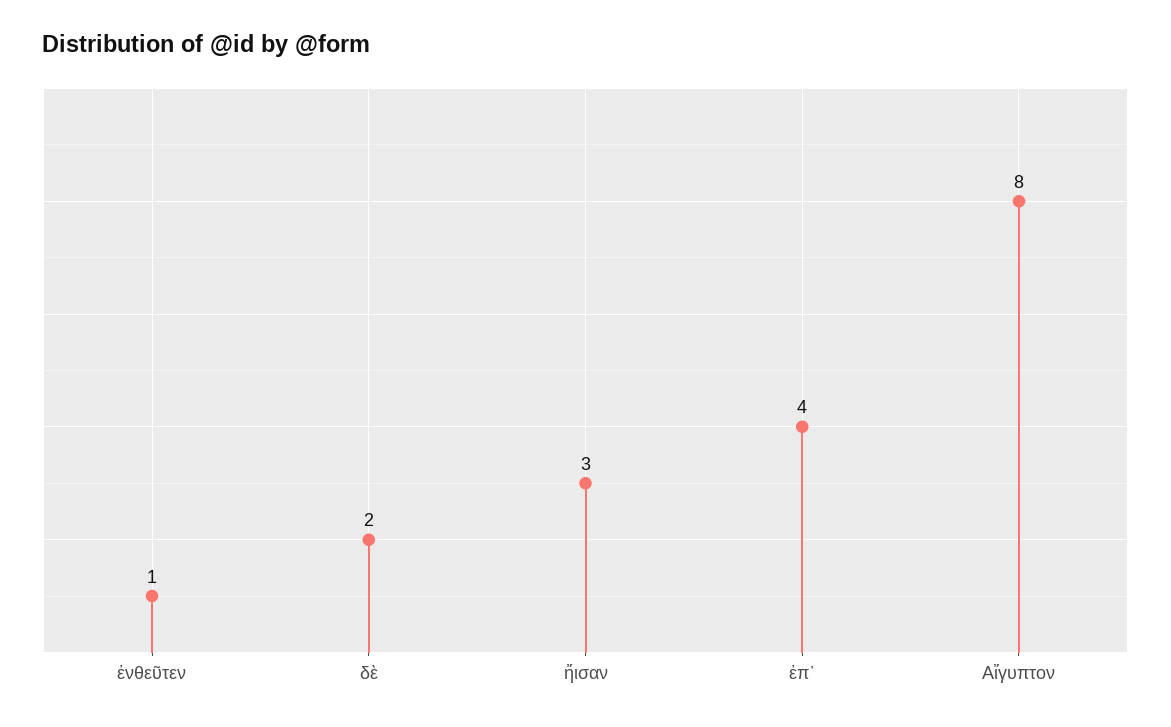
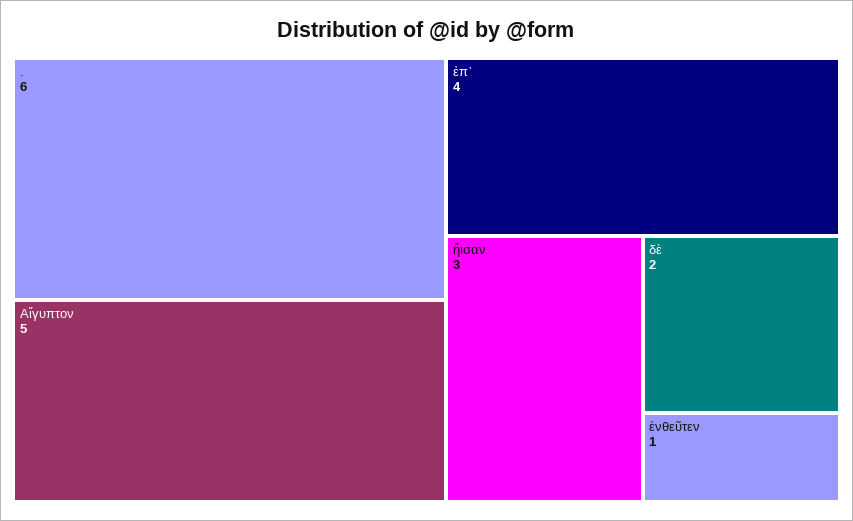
  {
    "ἐνθεῦτεν": 1,
    "δὲ": 2,
    "ἤισαν": 3,
    "ἐπ᾽": 4,
-   "Αἴγυπτον": 8
+   "Αἴγυπτον": 5,
+   ".": 6
  }

